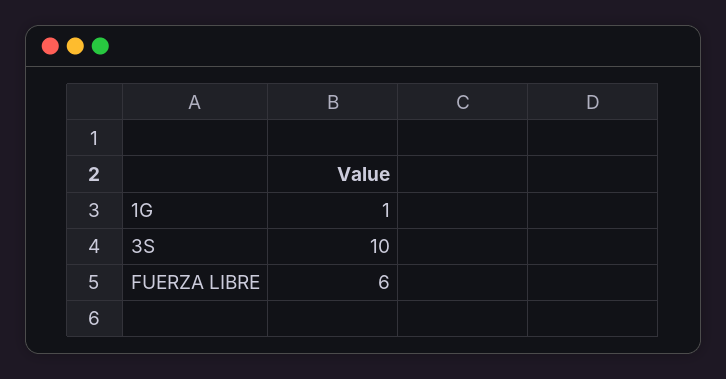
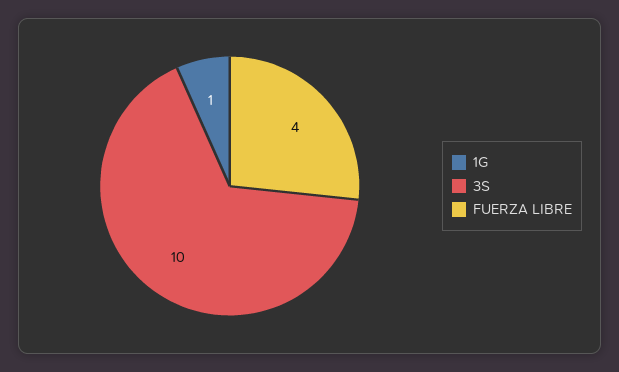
  {
    "1G": 1,
    "3S": 10,
-   "FUERZA LIBRE": 6
+   "FUERZA LIBRE": 4
  }

